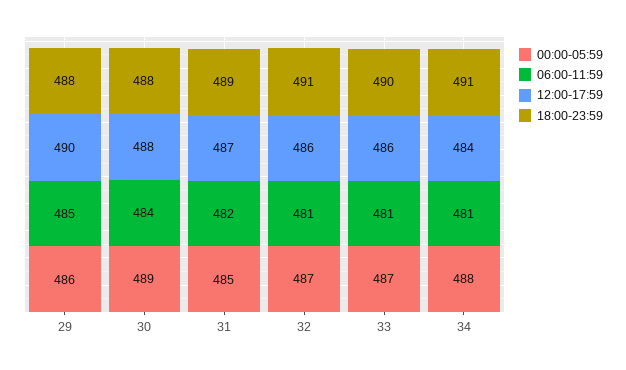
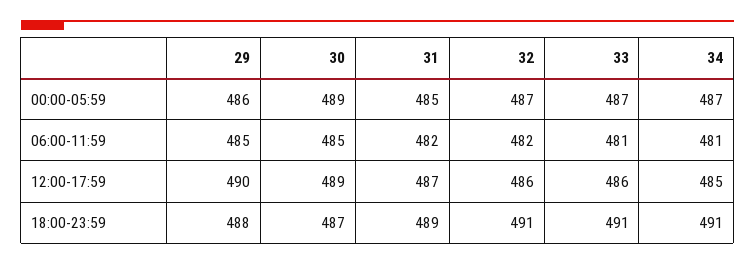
  {
    "00:00-05:59": {
      "29": 486,
      "30": 489,
      "31": 485,
      "32": 487,
      "33": 487,
-     "34": 488
+     "34": 487
    },
    "06:00-11:59": {
      "29": 485,
-     "30": 484,
+     "30": 485,
      "31": 482,
-     "32": 481,
+     "32": 482,
      "33": 481,
      "34": 481
    },
    "12:00-17:59": {
      "29": 490,
-     "30": 488,
+     "30": 489,
      "31": 487,
      "32": 486,
      "33": 486,
-     "34": 484
+     "34": 485
    },
    "18:00-23:59": {
      "29": 488,
-     "30": 488,
+     "30": 487,
      "31": 489,
      "32": 491,
-     "33": 490,
+     "33": 491,
      "34": 491
    }
  }

